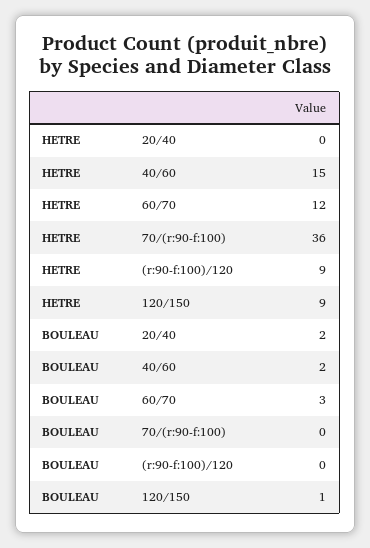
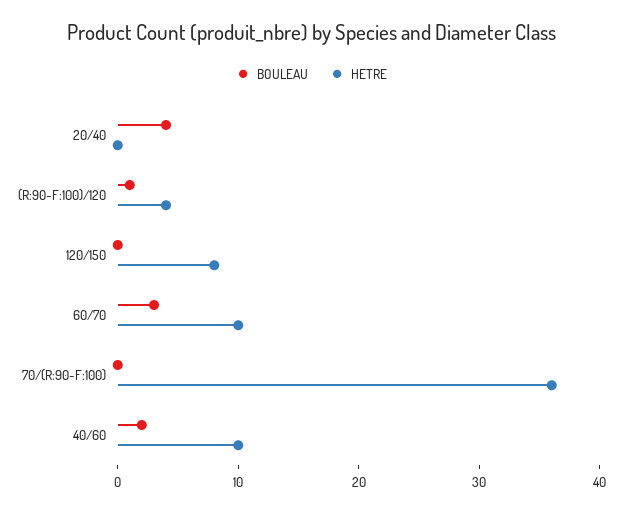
  {
    "HETRE": {
      "20/40": 0,
-     "40/60": 15,
+     "40/60": 10,
-     "60/70": 12,
+     "60/70": 10,
      "70/(r:90-f:100)": 36,
-     "(r:90-f:100)/120": 9,
+     "(r:90-f:100)/120": 4,
-     "120/150": 9
+     "120/150": 8
    },
    "BOULEAU": {
-     "20/40": 2,
+     "20/40": 4,
      "40/60": 2,
      "60/70": 3,
      "70/(r:90-f:100)": 0,
-     "(r:90-f:100)/120": 0,
+     "(r:90-f:100)/120": 1,
-     "120/150": 1
+     "120/150": 0
    }
  }

